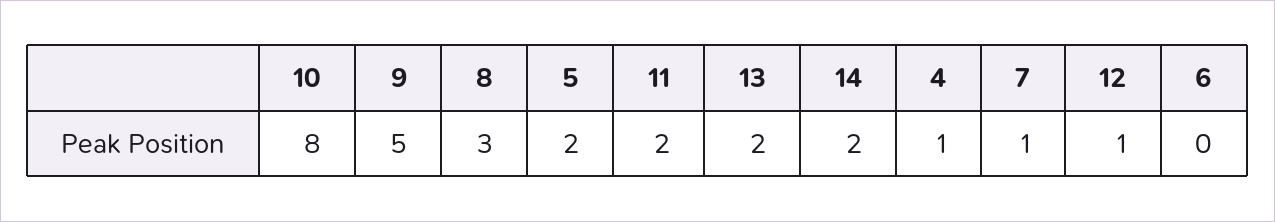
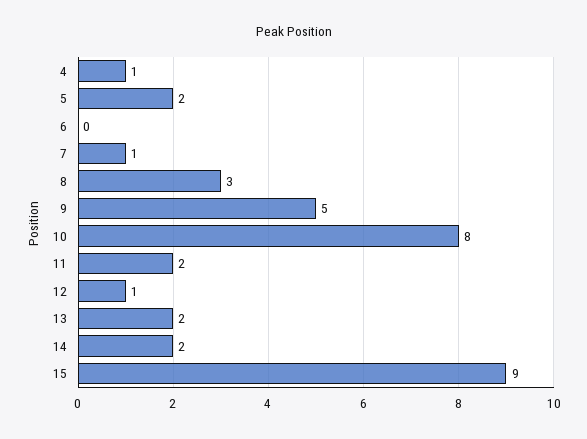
  {
    "10": 8,
    "9": 5,
    "8": 3,
    "5": 2,
    "11": 2,
    "13": 2,
    "14": 2,
    "4": 1,
    "7": 1,
    "12": 1,
-   "6": 0
+   "6": 0,
+   "15": 9
  }

